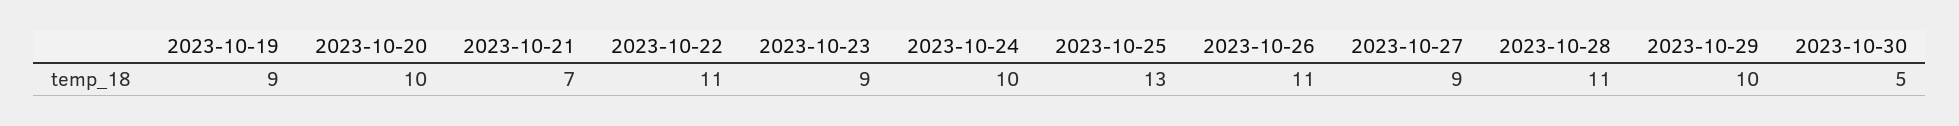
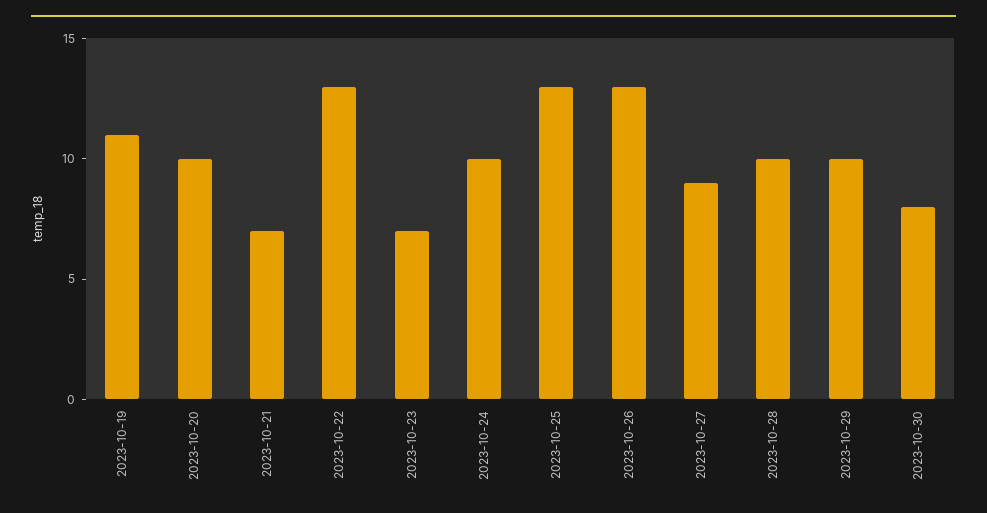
  {
-   "2023-10-19": 9,
+   "2023-10-19": 11,
    "2023-10-20": 10,
    "2023-10-21": 7,
-   "2023-10-22": 11,
+   "2023-10-22": 13,
-   "2023-10-23": 9,
+   "2023-10-23": 7,
    "2023-10-24": 10,
    "2023-10-25": 13,
-   "2023-10-26": 11,
+   "2023-10-26": 13,
    "2023-10-27": 9,
-   "2023-10-28": 11,
+   "2023-10-28": 10,
    "2023-10-29": 10,
-   "2023-10-30": 5
+   "2023-10-30": 8
  }

